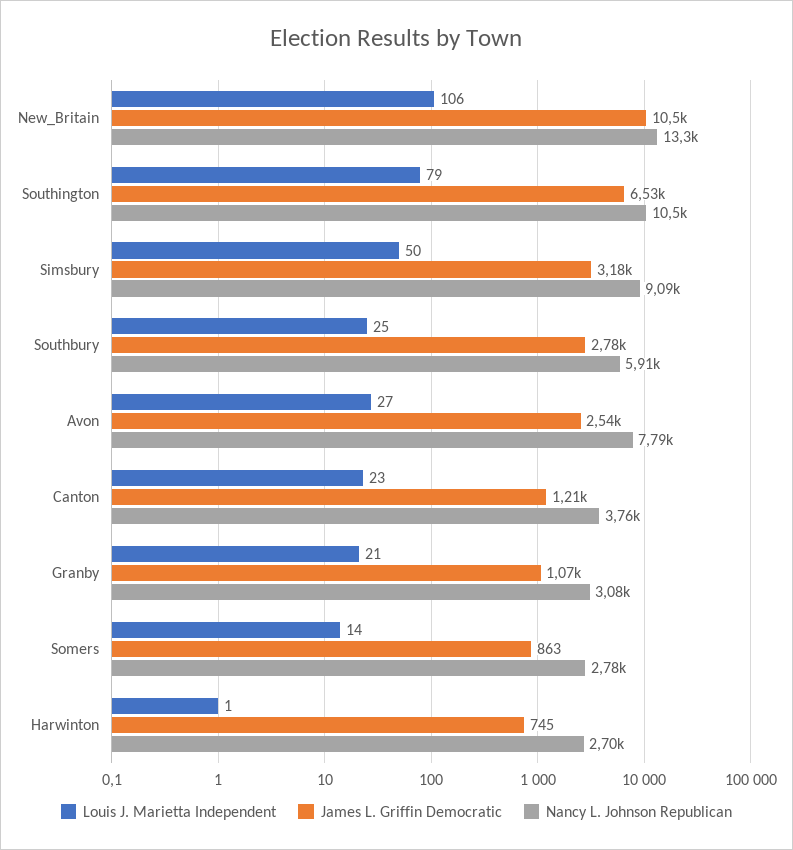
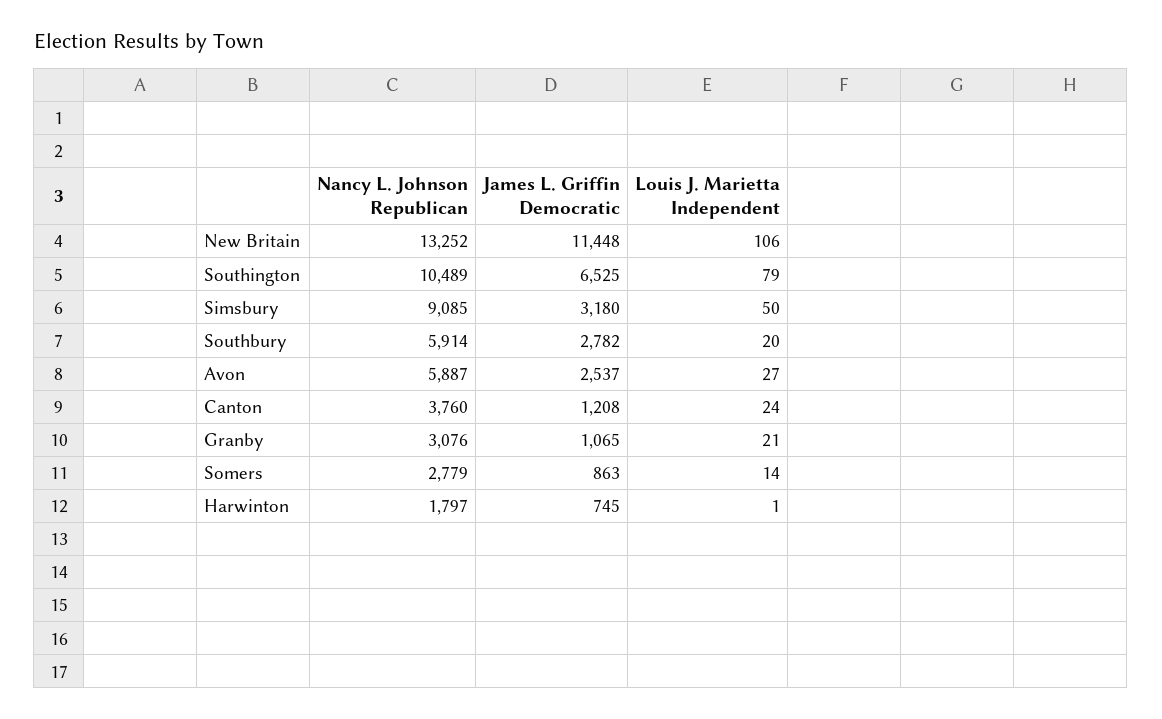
  {
    "Louis J. Marietta Independent": {
      "New_Britain": 106,
      "Southington": 79,
      "Simsbury": 50,
-     "Southbury": 25,
+     "Southbury": 20,
      "Avon": 27,
-     "Canton": 23,
+     "Canton": 24,
      "Granby": 21,
      "Somers": 14,
      "Harwinton": 1
    },
    "James L. Griffin Democratic": {
-     "New_Britain": 10500,
+     "New_Britain": 11448,
      "Southington": 6525,
      "Simsbury": 3180,
      "Southbury": 2782,
      "Avon": 2537,
      "Canton": 1208,
      "Granby": 1065,
      "Somers": 863,
      "Harwinton": 745
    },
    "Nancy L. Johnson Republican": {
      "New_Britain": 13252,
      "Southington": 10489,
      "Simsbury": 9085,
      "Southbury": 5914,
-     "Avon": 7790,
+     "Avon": 5887,
      "Canton": 3760,
      "Granby": 3076,
      "Somers": 2779,
-     "Harwinton": 2700
+     "Harwinton": 1797
    }
  }

